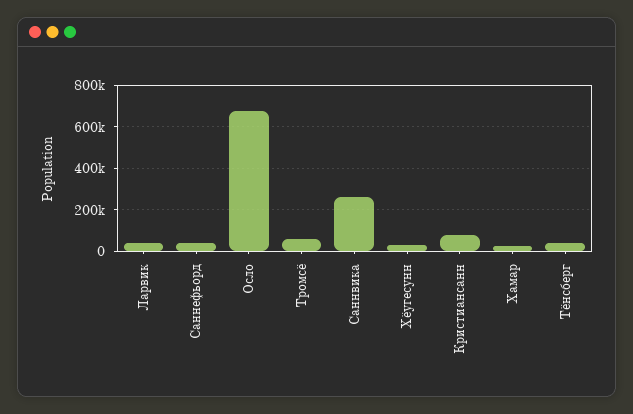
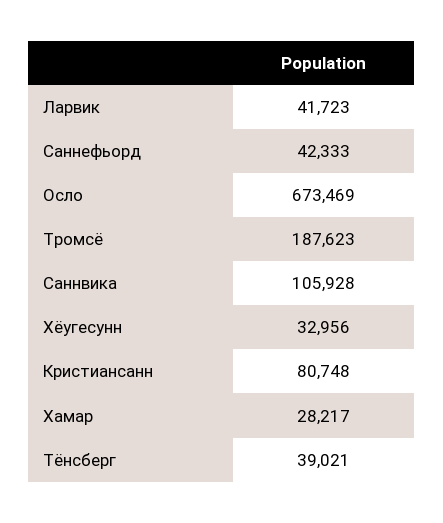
  {
    "Ларвик": 41723,
    "Саннефьорд": 42333,
    "Осло": 673469,
-   "Тромсё": 50000,
+   "Тромсё": 187623,
-   "Саннвика": 250000,
+   "Саннвика": 105928,
    "Хёугесунн": 32956,
    "Кристиансанн": 80748,
    "Хамар": 28217,
    "Тёнсберг": 39021
  }

